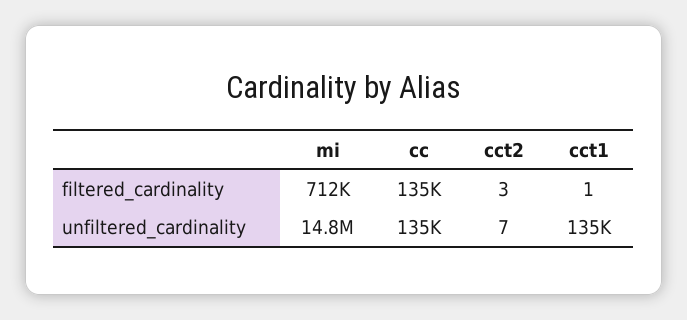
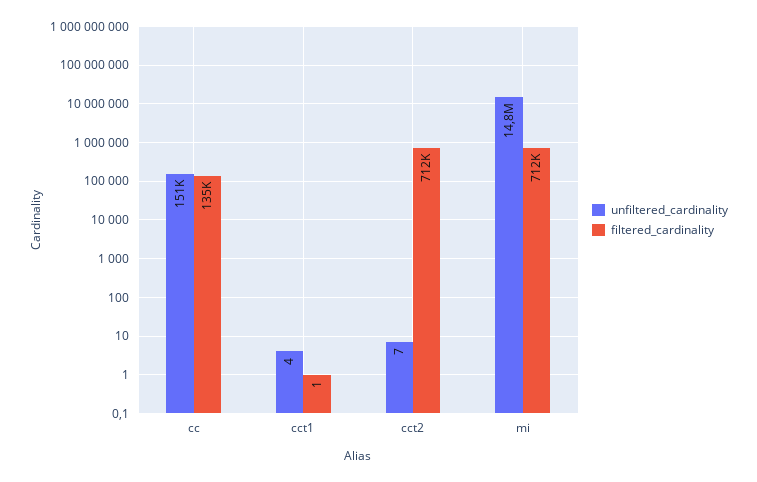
  {
    "filtered_cardinality": {
      "mi": 712000,
      "cc": 135000,
-     "cct2": 3,
+     "cct2": 712000,
      "cct1": 1
    },
    "unfiltered_cardinality": {
      "mi": 14800000,
-     "cc": 135000,
+     "cc": 151000,
      "cct2": 7,
-     "cct1": 135000
+     "cct1": 4
    }
  }

